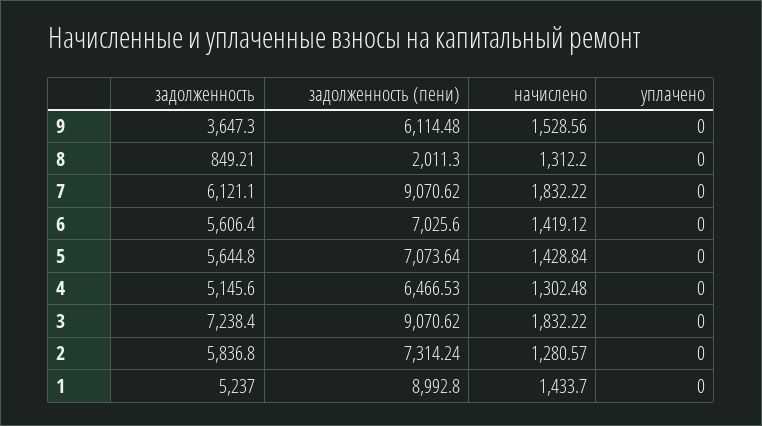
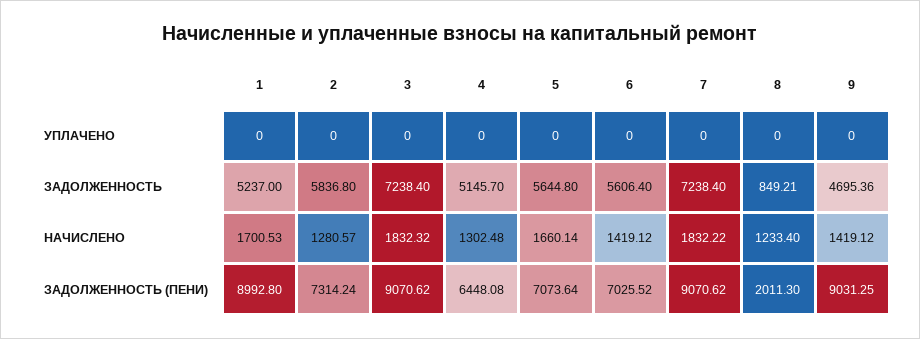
  {
    "задолженность": {
-     "9": 3647.3,
+     "9": 4695.36,
      "8": 849.21,
-     "7": 6121.1,
+     "7": 7238.4,
      "6": 5606.4,
      "5": 5644.8,
-     "4": 5145.6,
+     "4": 5145.7,
      "3": 7238.4,
      "2": 5836.8,
      "1": 5237
    },
    "задолженность (пени)": {
-     "9": 6114.48,
+     "9": 9031.25,
      "8": 2011.3,
      "7": 9070.62,
-     "6": 7025.6,
+     "6": 7025.52,
      "5": 7073.64,
-     "4": 6466.53,
+     "4": 6448.08,
      "3": 9070.62,
      "2": 7314.24,
      "1": 8992.8
    },
    "начислено": {
-     "9": 1528.56,
+     "9": 1419.12,
-     "8": 1312.2,
+     "8": 1233.4,
      "7": 1832.22,
      "6": 1419.12,
-     "5": 1428.84,
+     "5": 1660.14,
      "4": 1302.48,
-     "3": 1832.22,
+     "3": 1832.32,
      "2": 1280.57,
-     "1": 1433.7
+     "1": 1700.53
    },
    "уплачено": {
      "9": 0,
      "8": 0,
      "7": 0,
      "6": 0,
      "5": 0,
      "4": 0,
      "3": 0,
      "2": 0,
      "1": 0
    }
  }

